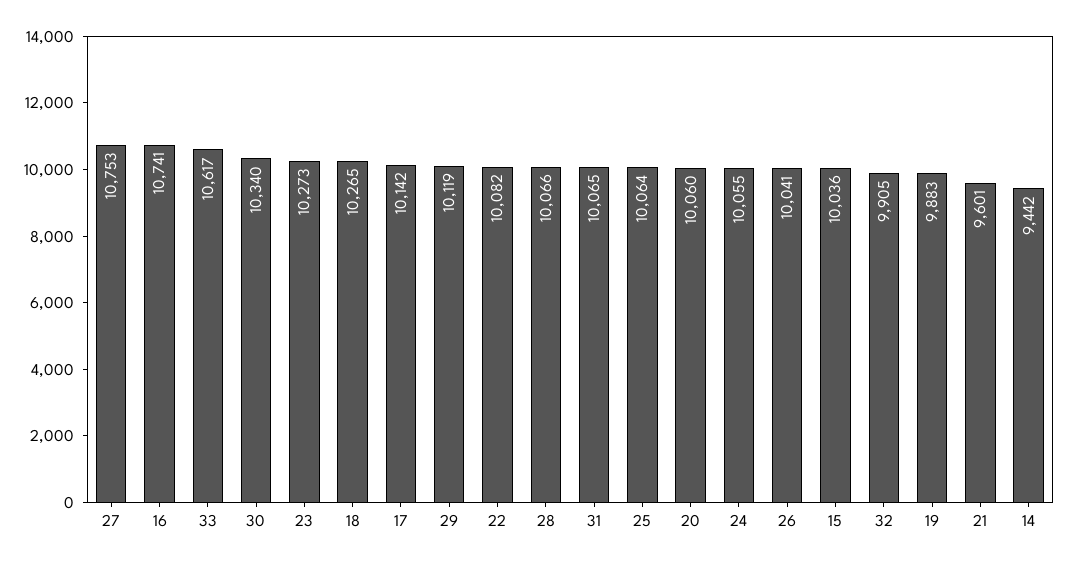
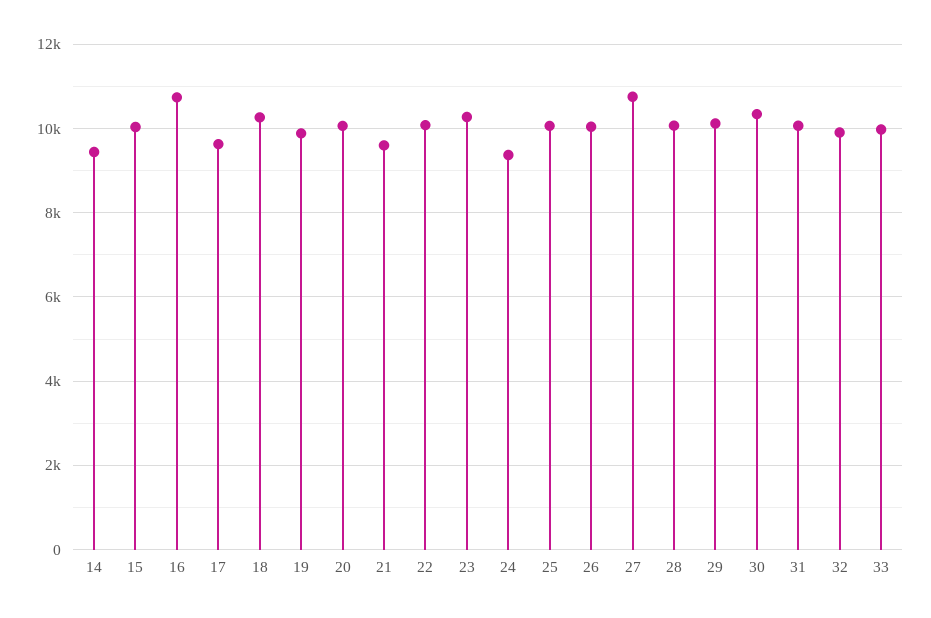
  {
    "27": 10753,
    "16": 10741,
-   "33": 10617,
+   "33": 10000,
    "30": 10340,
    "23": 10273,
    "18": 10265,
-   "17": 10142,
+   "17": 9600,
    "29": 10119,
    "22": 10082,
    "28": 10066,
    "31": 10065,
    "25": 10064,
    "20": 10060,
-   "24": 10055,
+   "24": 9400,
    "26": 10041,
    "15": 10036,
    "32": 9905,
    "19": 9883,
    "21": 9601,
    "14": 9442
  }

